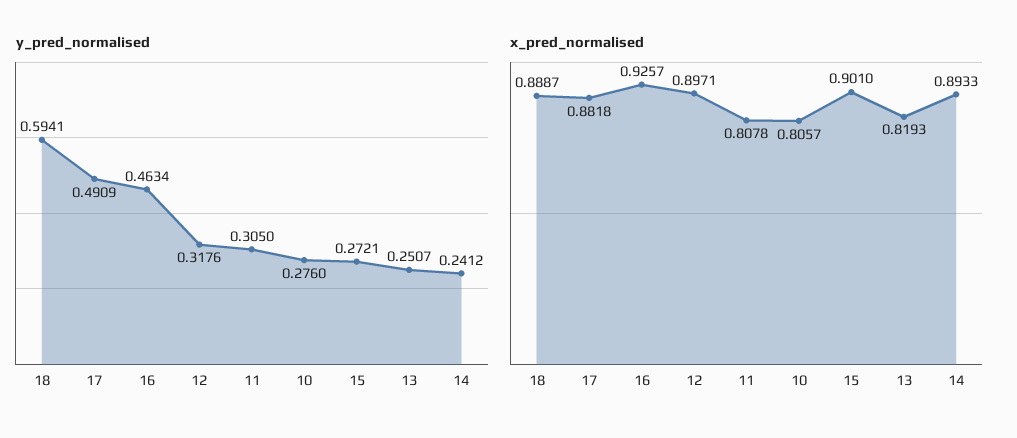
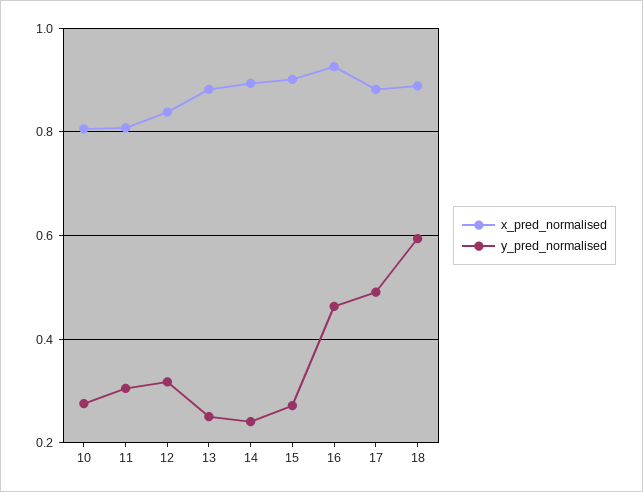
  {
    "y_pred_normalised": {
      "18": 0.5941,
      "17": 0.4909,
      "16": 0.4634,
      "12": 0.3176,
      "11": 0.305,
      "10": 0.276,
      "15": 0.2721,
      "13": 0.2507,
      "14": 0.2412
    },
    "x_pred_normalised": {
      "18": 0.8887,
      "17": 0.8818,
      "16": 0.9257,
-     "12": 0.8971,
+     "12": 0.84,
      "11": 0.8078,
      "10": 0.8057,
      "15": 0.901,
-     "13": 0.8193,
+     "13": 0.88,
      "14": 0.8933
    }
  }

